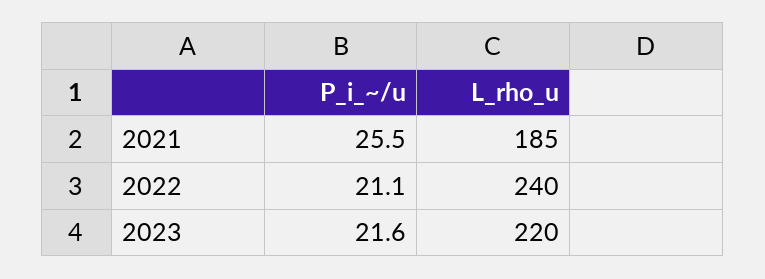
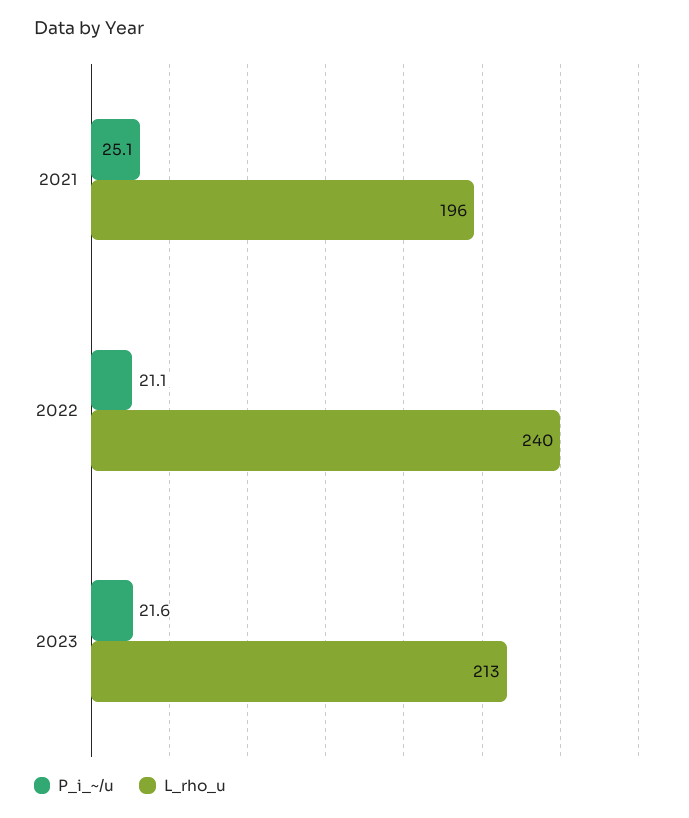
  {
    "P_i_~/u": {
-     "2021": 25.5,
+     "2021": 25.1,
      "2022": 21.1,
      "2023": 21.6
    },
    "L_rho_u": {
-     "2021": 185,
+     "2021": 196,
      "2022": 240,
-     "2023": 220
+     "2023": 213
    }
  }

